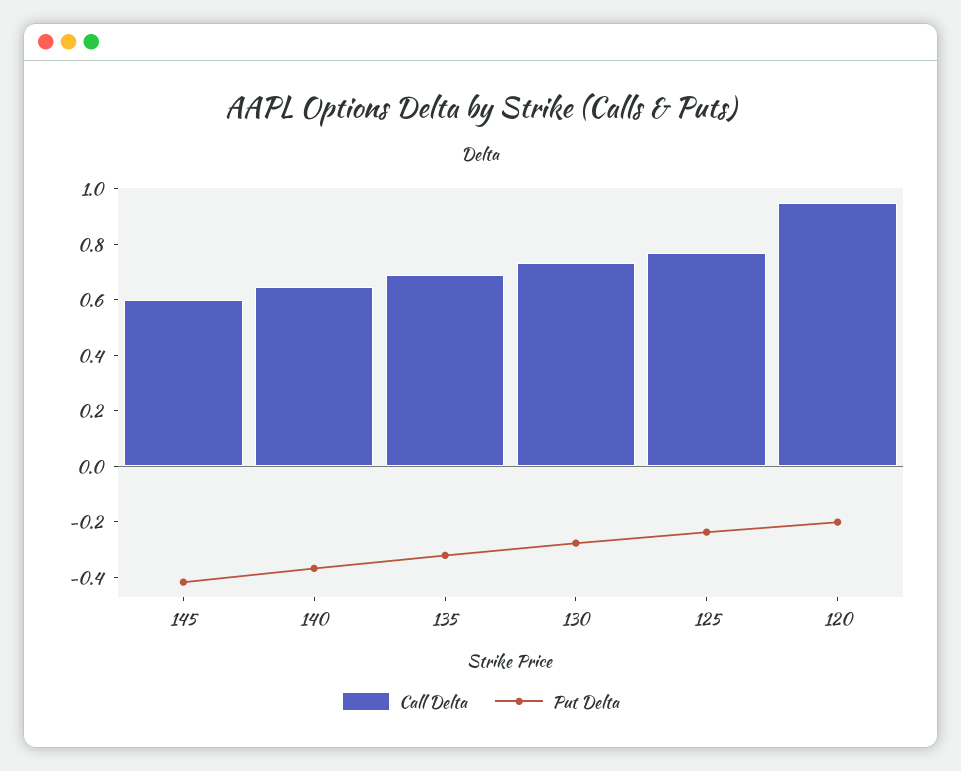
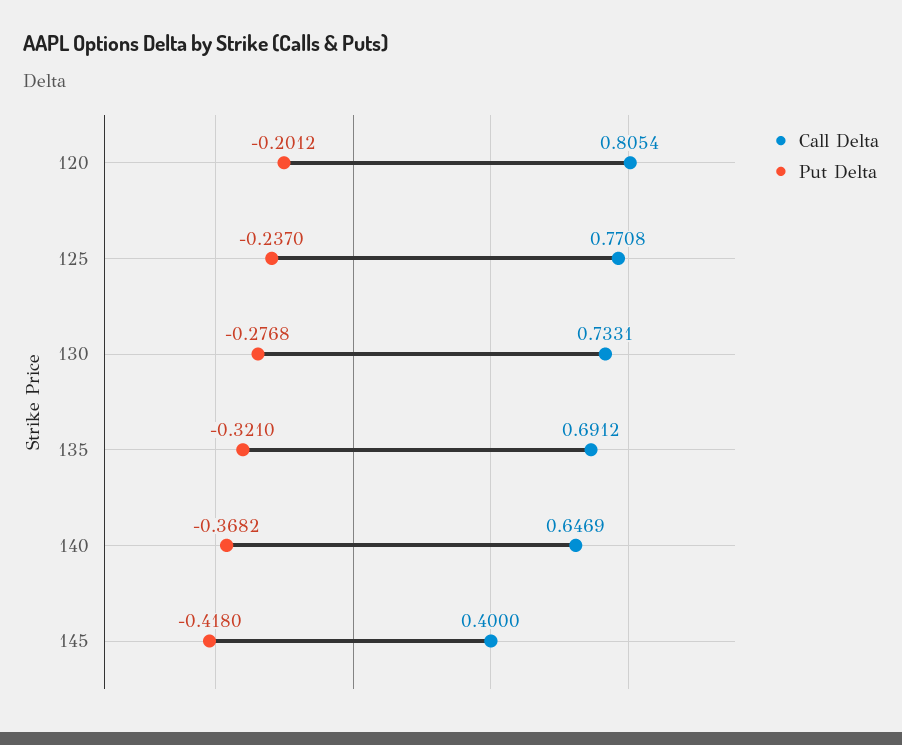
  {
    "Call Delta": {
-     "145": 0.6,
+     "145": 0.4,
      "140": 0.6469,
      "135": 0.6912,
      "130": 0.7331,
      "125": 0.7708,
-     "120": 0.95
+     "120": 0.8054
    },
    "Put Delta": {
      "145": -0.418,
      "140": -0.3682,
      "135": -0.321,
      "130": -0.2768,
      "125": -0.237,
      "120": -0.2012
    }
  }

